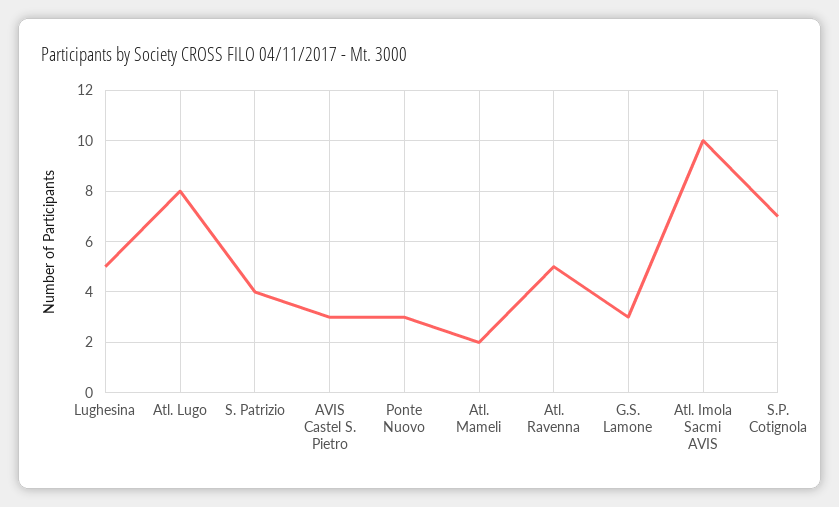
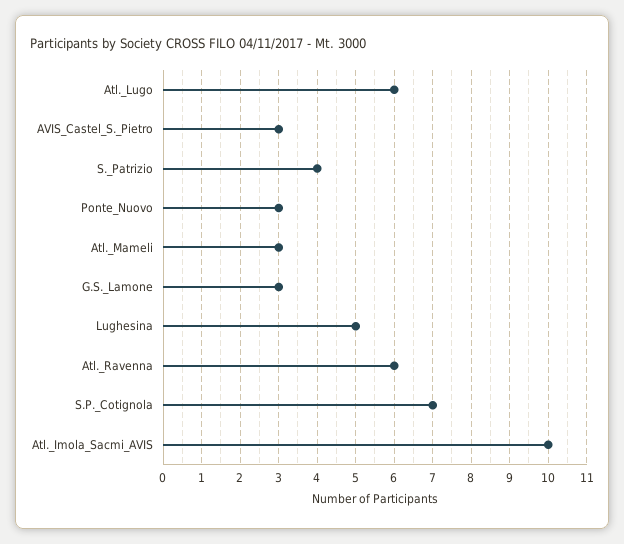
  {
    "Lughesina": 5,
-   "Atl. Lugo": 8,
+   "Atl. Lugo": 6,
    "S. Patrizio": 4,
    "AVIS Castel S. Pietro": 3,
    "Ponte Nuovo": 3,
-   "Atl. Mameli": 2,
+   "Atl. Mameli": 3,
-   "Atl. Ravenna": 5,
+   "Atl. Ravenna": 6,
    "G.S. Lamone": 3,
    "Atl. Imola Sacmi AVIS": 10,
    "S.P. Cotignola": 7
  }

